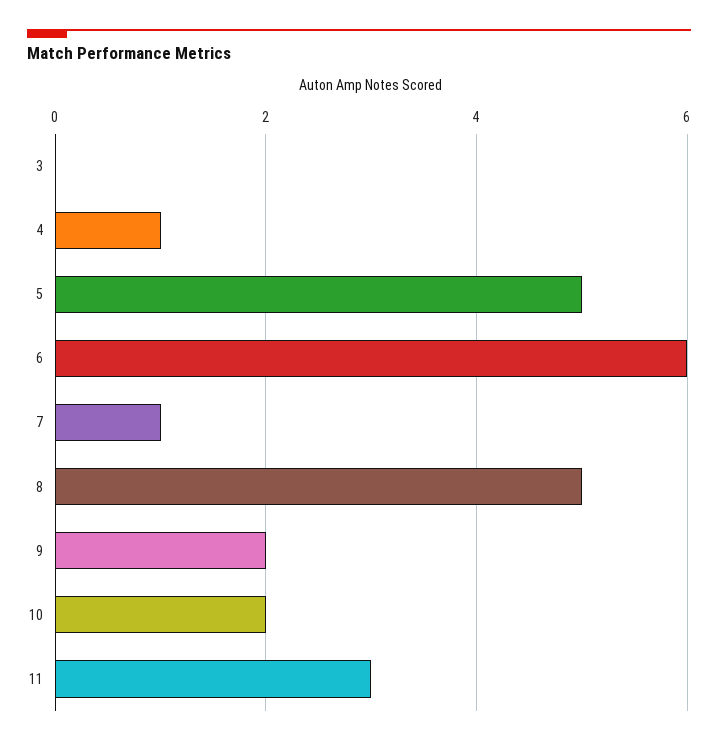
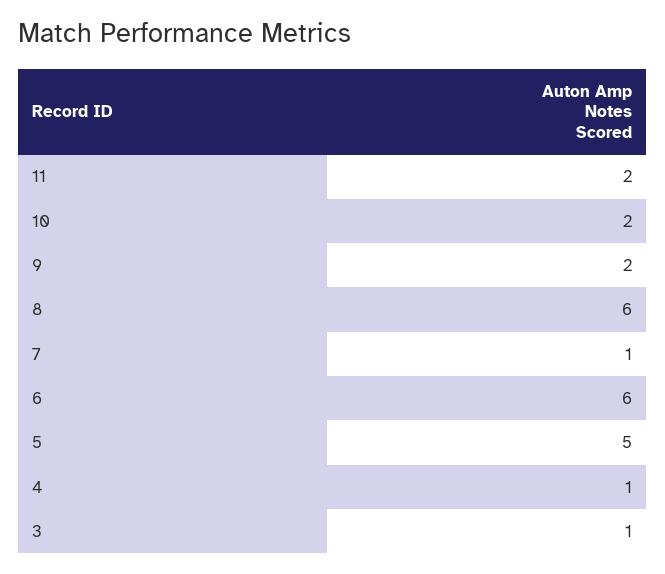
  {
-   "3": 0,
+   "3": 1,
    "4": 1,
    "5": 5,
    "6": 6,
    "7": 1,
-   "8": 5,
+   "8": 6,
    "9": 2,
    "10": 2,
-   "11": 3
+   "11": 2
  }

